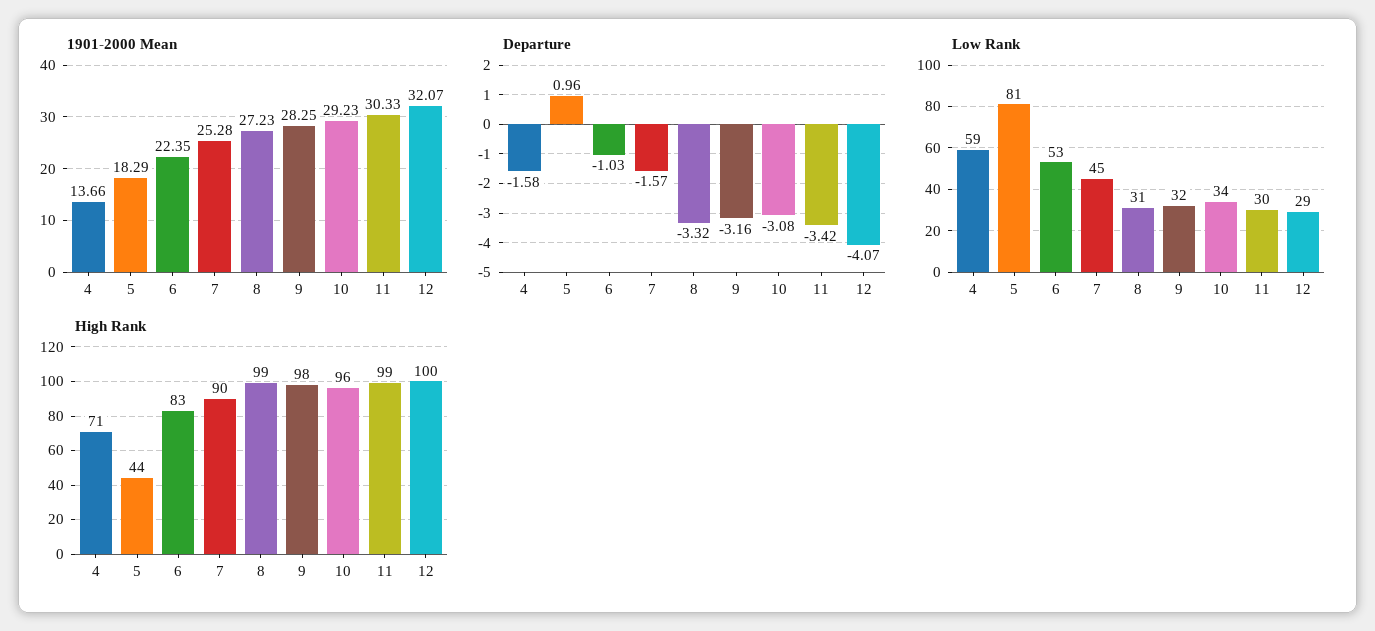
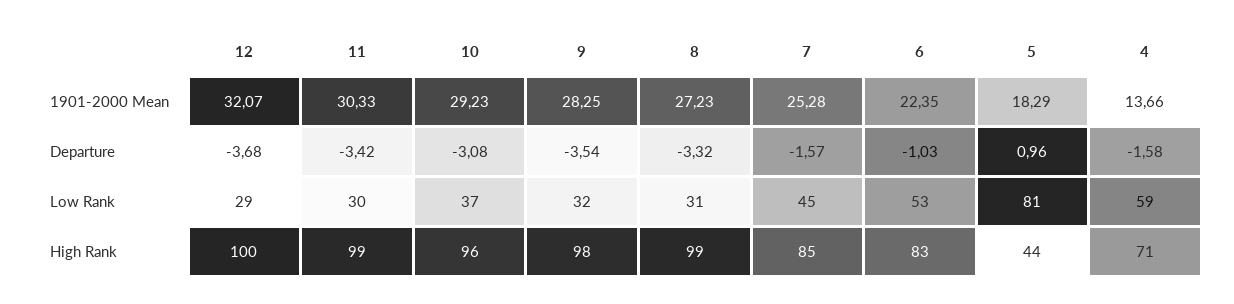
  {
    "1901-2000 Mean": {
      "4": 13.66,
      "5": 18.29,
      "6": 22.35,
      "7": 25.28,
      "8": 27.23,
      "9": 28.25,
      "10": 29.23,
      "11": 30.33,
      "12": 32.07
    },
    "Departure": {
      "4": -1.58,
      "5": 0.96,
      "6": -1.03,
      "7": -1.57,
      "8": -3.32,
-     "9": -3.16,
+     "9": -3.54,
      "10": -3.08,
      "11": -3.42,
-     "12": -4.07
+     "12": -3.68
    },
    "Low Rank": {
      "4": 59,
      "5": 81,
      "6": 53,
      "7": 45,
      "8": 31,
      "9": 32,
-     "10": 34,
+     "10": 37,
      "11": 30,
      "12": 29
    },
    "High Rank": {
      "4": 71,
      "5": 44,
      "6": 83,
-     "7": 90,
+     "7": 85,
      "8": 99,
      "9": 98,
      "10": 96,
      "11": 99,
      "12": 100
    }
  }

